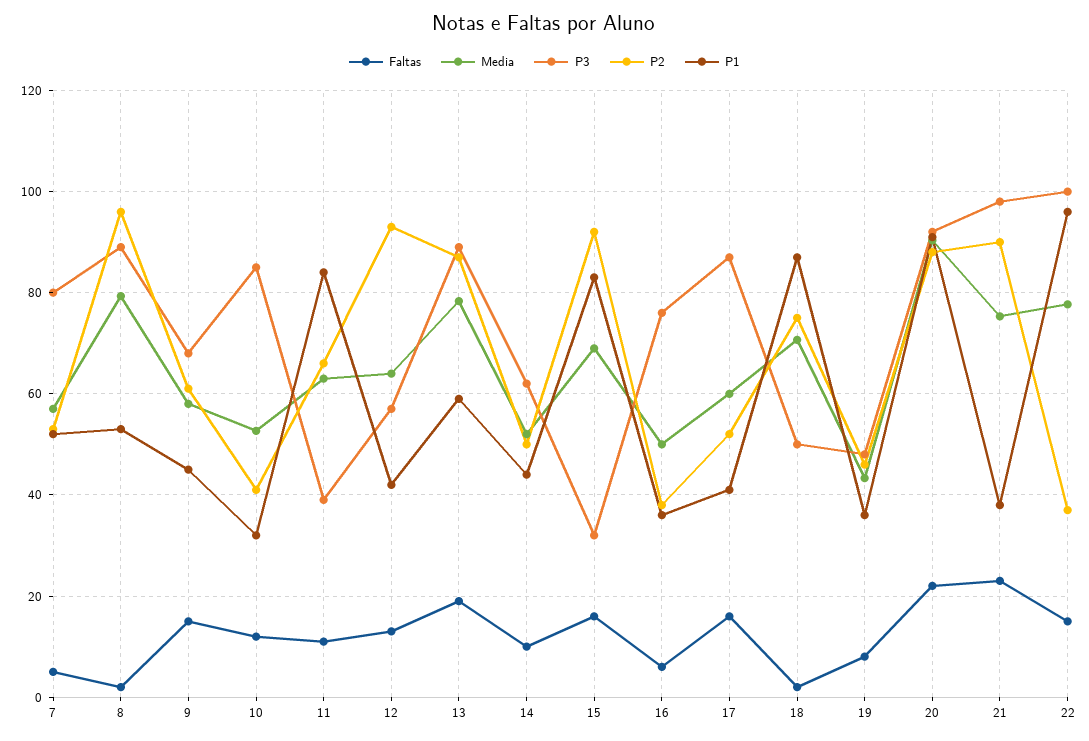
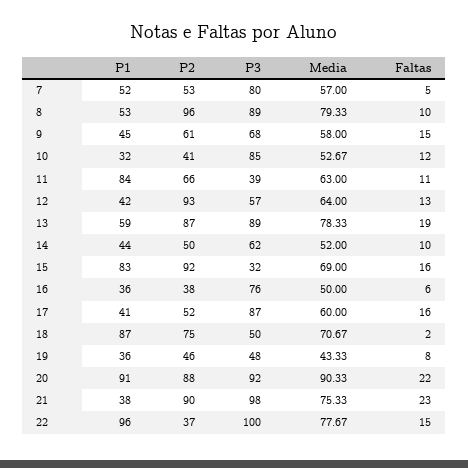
  {
    "Faltas": {
      "7": 5,
-     "8": 2,
+     "8": 10,
      "9": 15,
      "10": 12,
      "11": 11,
      "12": 13,
      "13": 19,
      "14": 10,
      "15": 16,
      "16": 6,
      "17": 16,
      "18": 2,
      "19": 8,
      "20": 22,
      "21": 23,
      "22": 15
    },
    "Media": {
      "7": 57,
      "8": 79.33,
      "9": 58,
      "10": 52.67,
      "11": 63,
      "12": 64,
      "13": 78.33,
      "14": 52,
      "15": 69,
      "16": 50,
      "17": 60,
      "18": 70.67,
      "19": 43.33,
      "20": 90.33,
      "21": 75.33,
      "22": 77.67
    },
    "P3": {
      "7": 80,
      "8": 89,
      "9": 68,
      "10": 85,
      "11": 39,
      "12": 57,
      "13": 89,
      "14": 62,
      "15": 32,
      "16": 76,
      "17": 87,
      "18": 50,
      "19": 48,
      "20": 92,
      "21": 98,
      "22": 100
    },
    "P2": {
      "7": 53,
      "8": 96,
      "9": 61,
      "10": 41,
      "11": 66,
      "12": 93,
      "13": 87,
      "14": 50,
      "15": 92,
      "16": 38,
      "17": 52,
      "18": 75,
      "19": 46,
      "20": 88,
      "21": 90,
      "22": 37
    },
    "P1": {
      "7": 52,
      "8": 53,
      "9": 45,
      "10": 32,
      "11": 84,
      "12": 42,
      "13": 59,
      "14": 44,
      "15": 83,
      "16": 36,
      "17": 41,
      "18": 87,
      "19": 36,
      "20": 91,
      "21": 38,
      "22": 96
    }
  }

